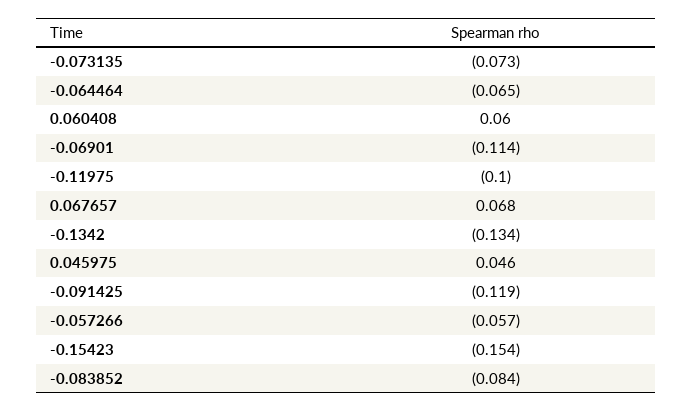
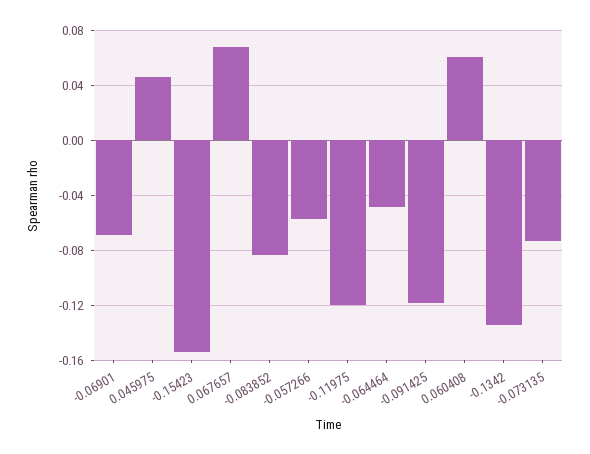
  {
    "-0.073135": -0.073,
-   "-0.064464": -0.065,
+   "-0.064464": -0.05,
    "0.060408": 0.06,
-   "-0.06901": -0.114,
+   "-0.06901": -0.07,
-   "-0.11975": -0.1,
+   "-0.11975": -0.12,
    "0.067657": 0.068,
    "-0.1342": -0.134,
    "0.045975": 0.046,
    "-0.091425": -0.119,
    "-0.057266": -0.057,
    "-0.15423": -0.154,
    "-0.083852": -0.084
  }

